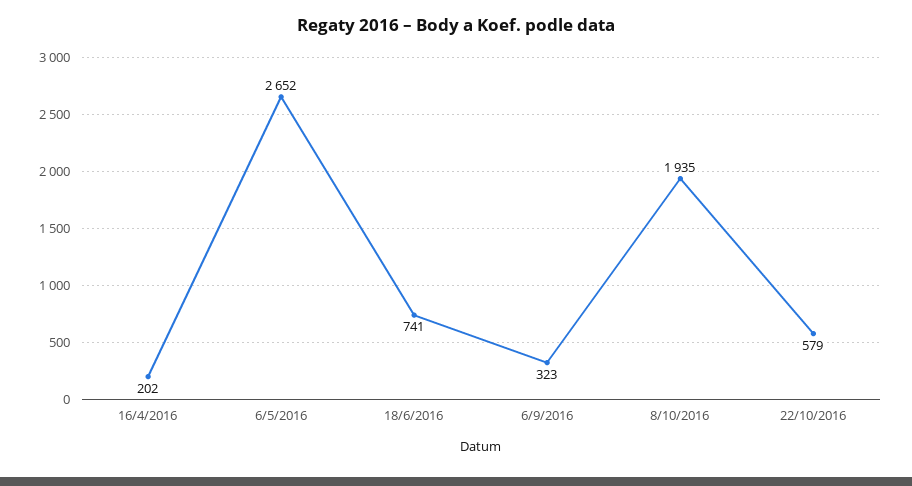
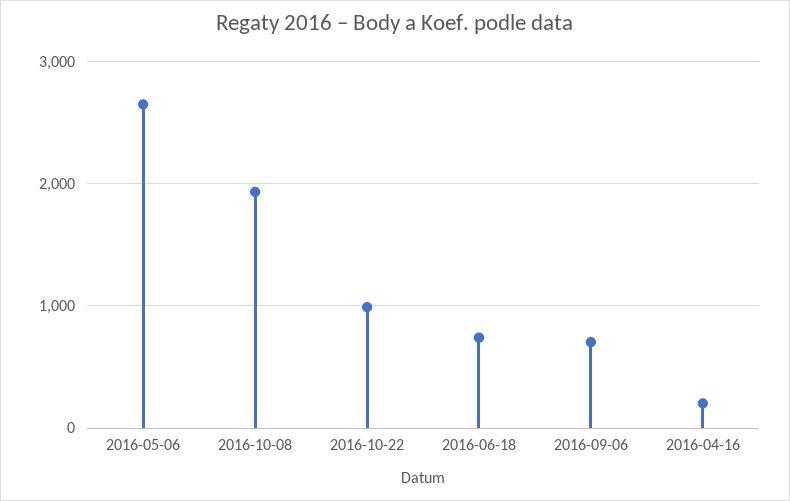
  {
    "16/4/2016": 202,
    "6/5/2016": 2652,
    "18/6/2016": 741,
-   "6/9/2016": 323,
+   "6/9/2016": 700,
    "8/10/2016": 1935,
-   "22/10/2016": 579
+   "22/10/2016": 1000
  }

